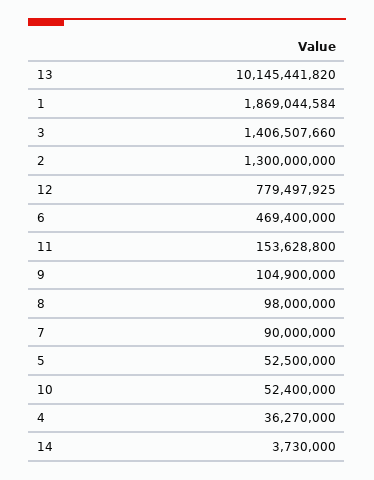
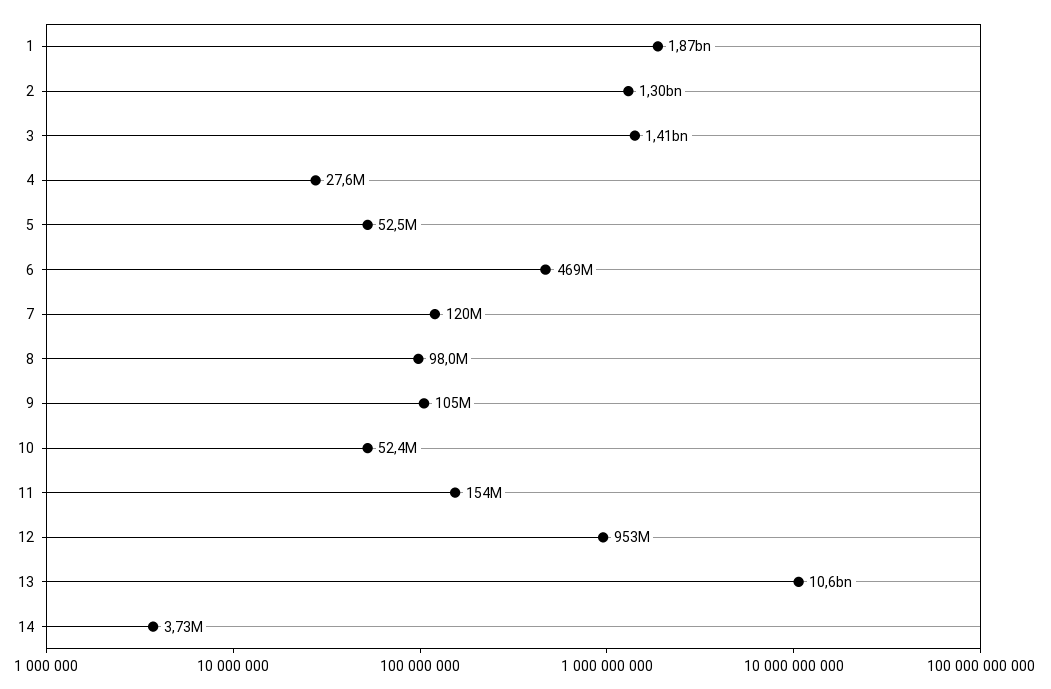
  {
-   "13": 10145441820,
+   "13": 10600000000,
    "1": 1869044584,
    "3": 1406507660,
    "2": 1300000000,
-   "12": 779497925,
+   "12": 953000000,
    "6": 469400000,
    "11": 153628800,
    "9": 104900000,
    "8": 98000000,
-   "7": 90000000,
+   "7": 120000000,
    "5": 52500000,
    "10": 52400000,
-   "4": 36270000,
+   "4": 27600000,
    "14": 3730000
  }

